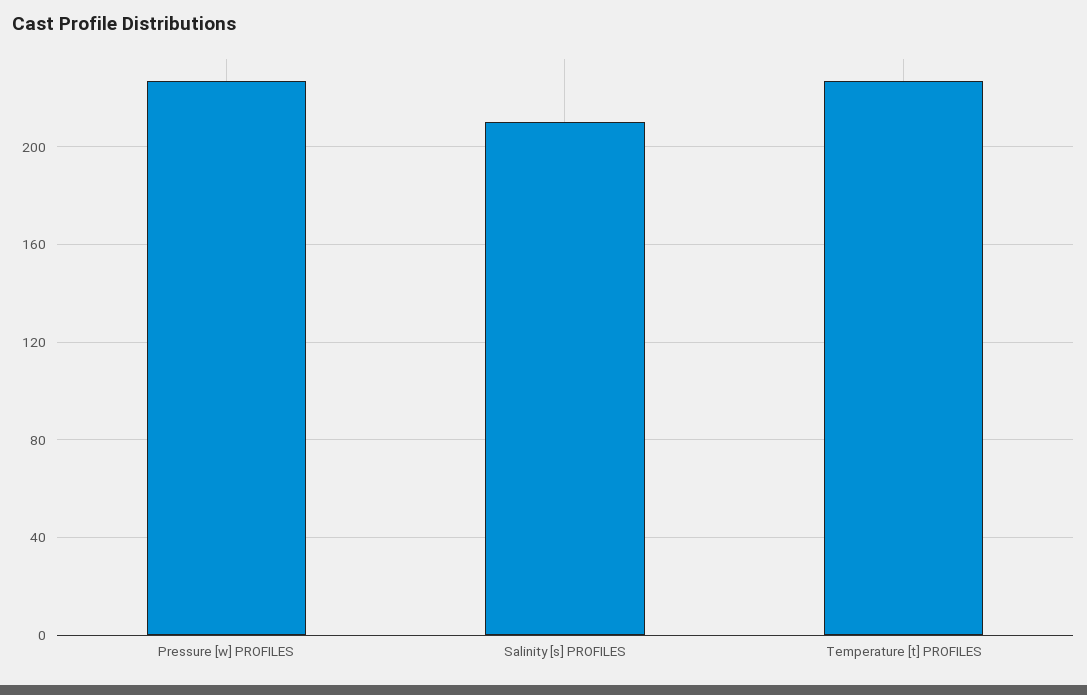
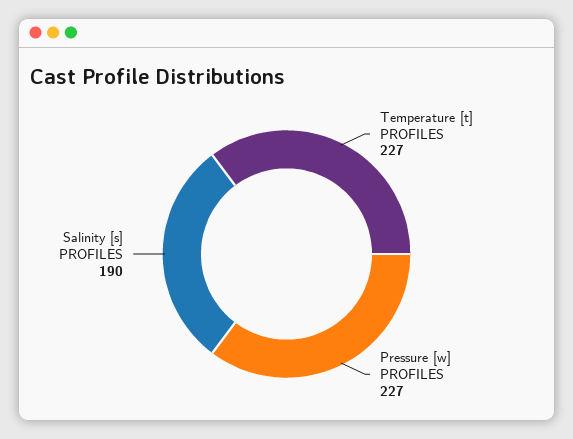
  {
    "Pressure [w] PROFILES": 227,
-   "Salinity [s] PROFILES": 210,
+   "Salinity [s] PROFILES": 190,
    "Temperature [t] PROFILES": 227
  }

